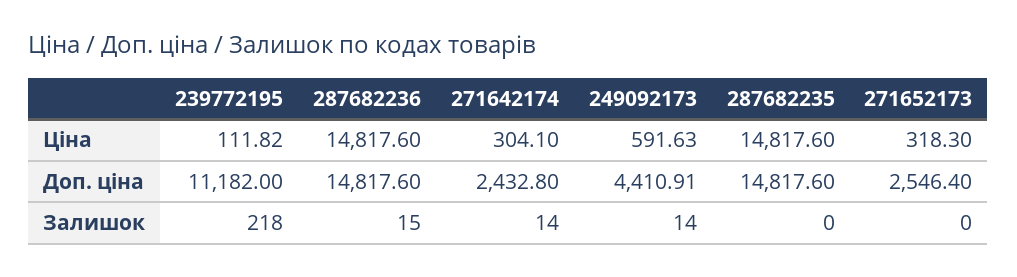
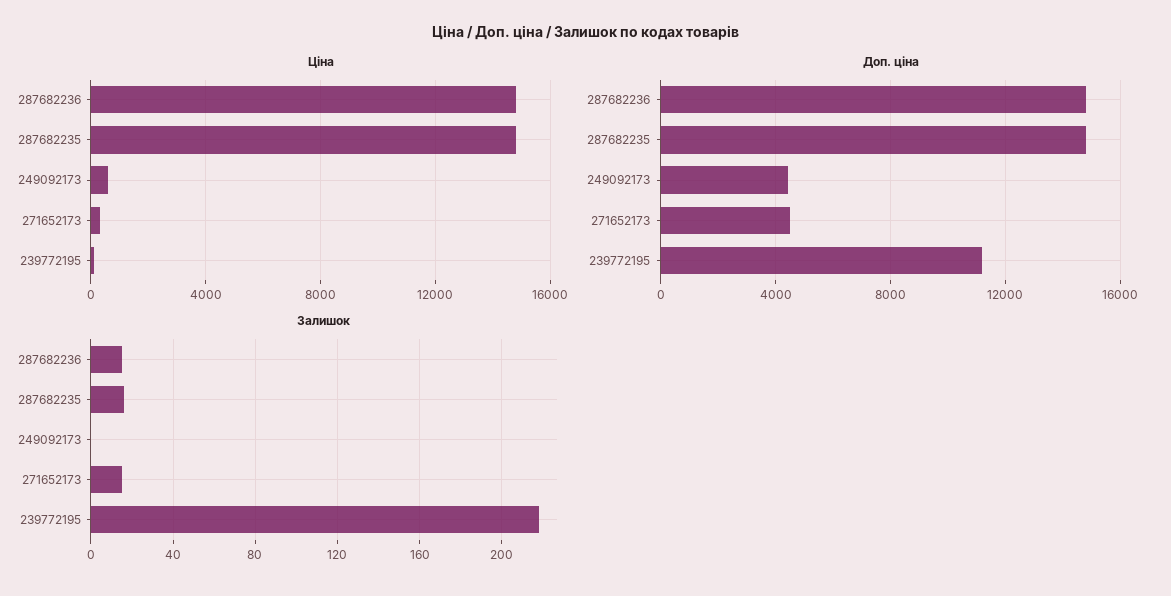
  {
    "Ціна": {
      "239772195": 111.82,
      "287682236": 14817.6,
-     "271642174": 304.1,
      "249092173": 591.63,
      "287682235": 14817.6,
      "271652173": 318.3
    },
    "Доп. ціна": {
      "239772195": 11182,
      "287682236": 14817.6,
-     "271642174": 2432.8,
      "249092173": 4410.91,
      "287682235": 14817.6,
-     "271652173": 2546.4
+     "271652173": 4500
    },
    "Залишок": {
      "239772195": 218,
      "287682236": 15,
-     "271642174": 14,
-     "249092173": 14,
+     "249092173": 0,
-     "287682235": 0,
+     "287682235": 15,
-     "271652173": 0
+     "271652173": 15
    }
  }

